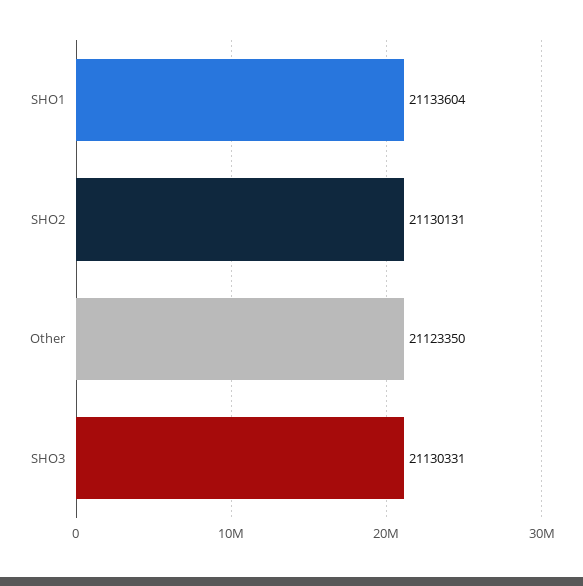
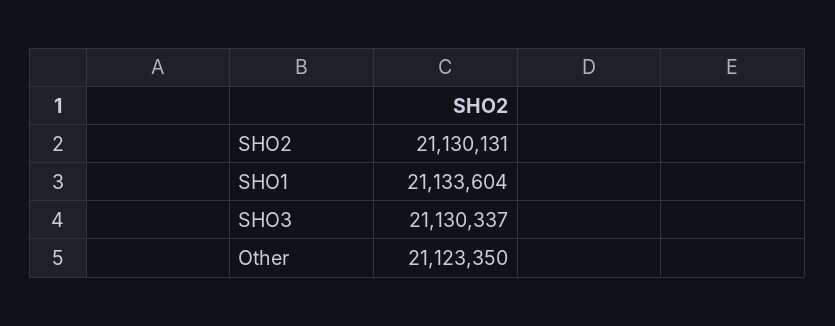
  {
    "SHO1": 21133604,
    "SHO2": 21130131,
    "Other": 21123350,
-   "SHO3": 21130331
+   "SHO3": 21130337
  }

